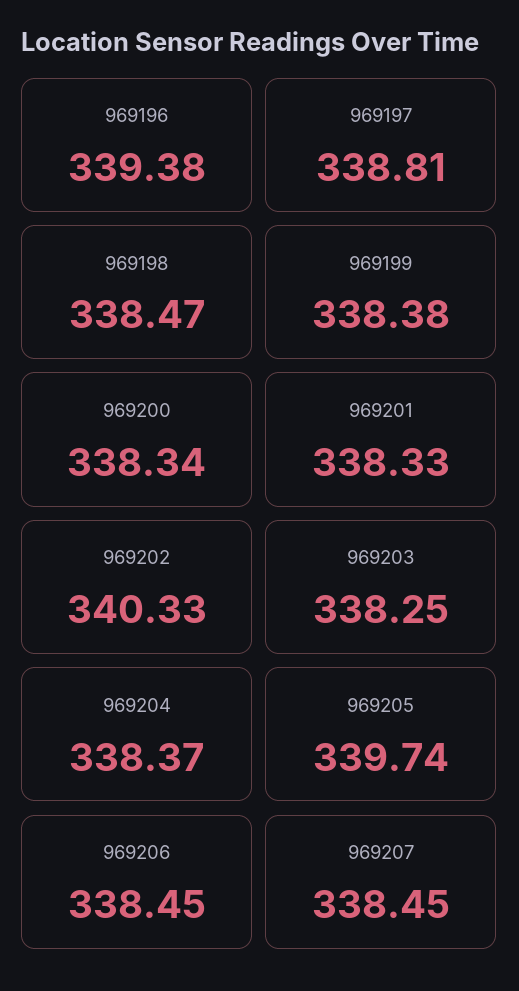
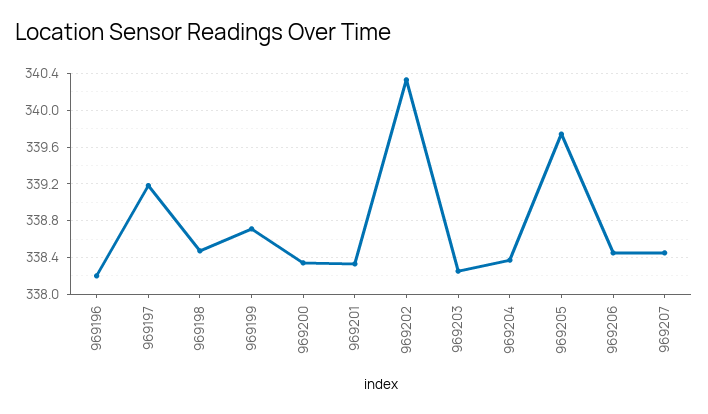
  {
-   "969196": 339.38,
+   "969196": 338.2,
-   "969197": 338.81,
+   "969197": 339.2,
    "969198": 338.47,
-   "969199": 338.38,
+   "969199": 338.7,
    "969200": 338.34,
    "969201": 338.33,
    "969202": 340.33,
    "969203": 338.25,
    "969204": 338.37,
    "969205": 339.74,
    "969206": 338.45,
    "969207": 338.45
  }

